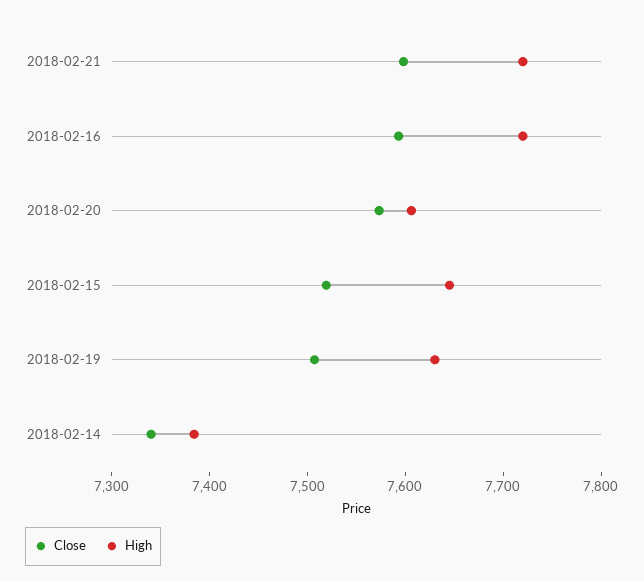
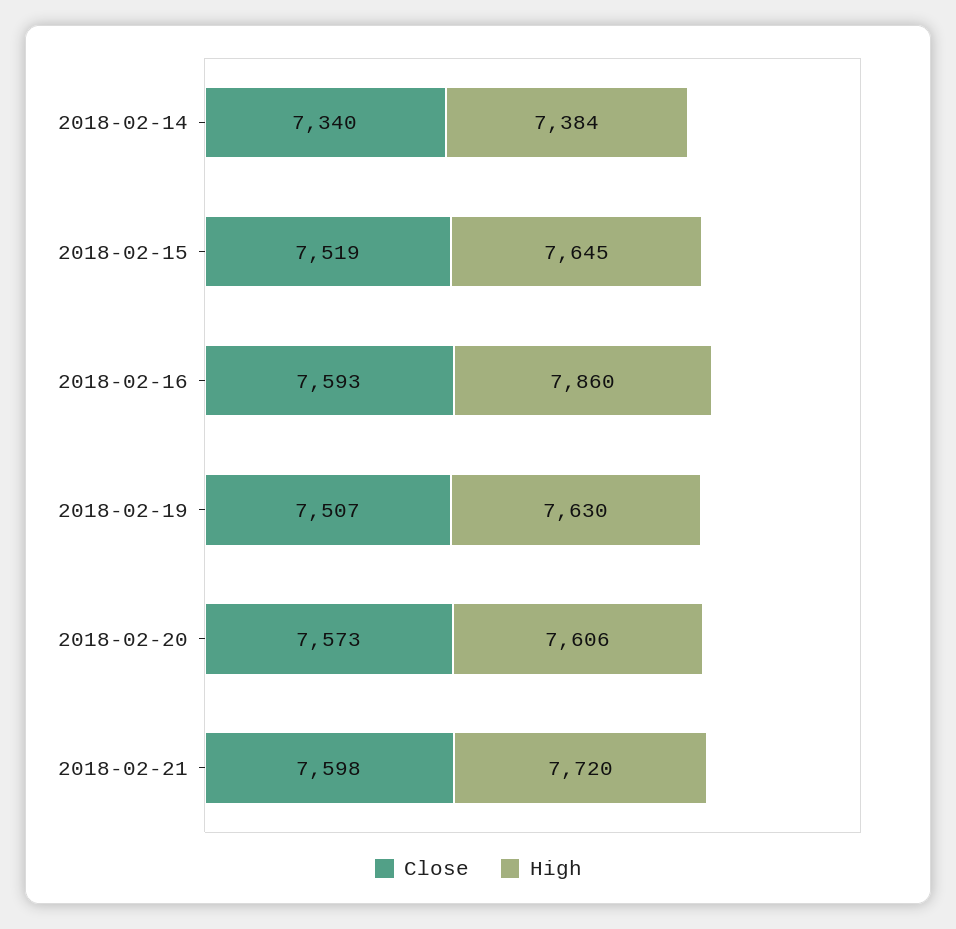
  {
    "Close": {
      "2018-02-21": 7598,
      "2018-02-16": 7593,
      "2018-02-20": 7573,
      "2018-02-15": 7519,
      "2018-02-19": 7507,
      "2018-02-14": 7340
    },
    "High": {
      "2018-02-21": 7720,
-     "2018-02-16": 7720,
+     "2018-02-16": 7860,
      "2018-02-20": 7606,
      "2018-02-15": 7645,
      "2018-02-19": 7630,
      "2018-02-14": 7384
    }
  }

